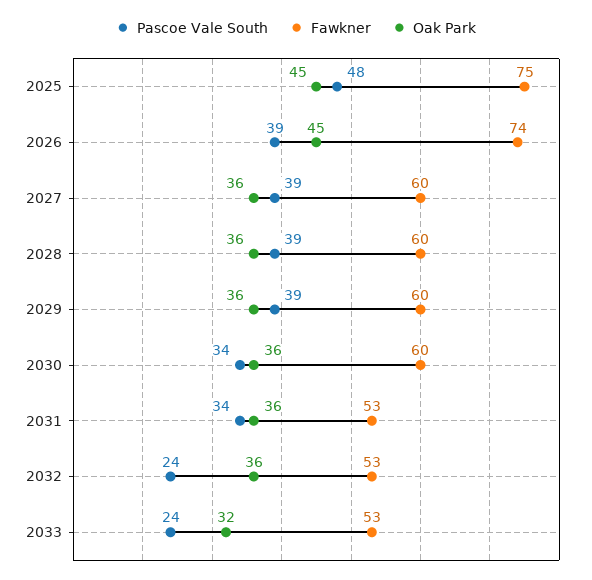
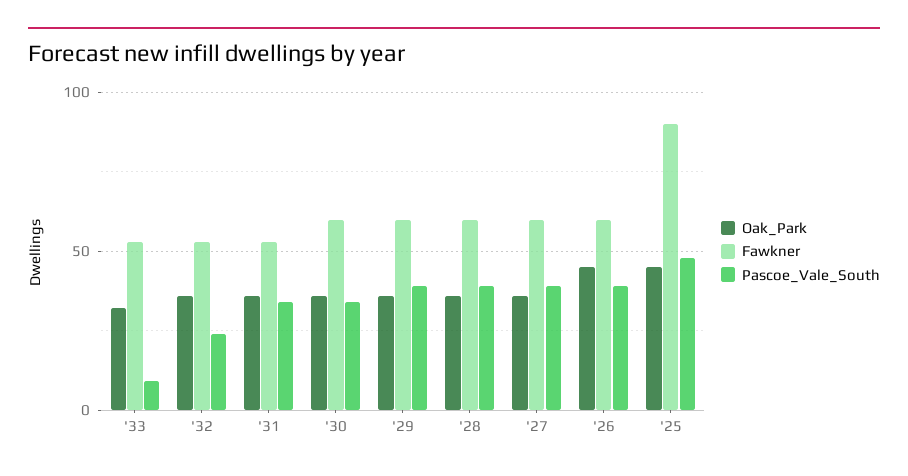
  {
    "Pascoe Vale South": {
      "2025": 48,
      "2026": 39,
      "2027": 39,
      "2028": 39,
      "2029": 39,
      "2030": 34,
      "2031": 34,
      "2032": 24,
-     "2033": 24
+     "2033": 10
    },
    "Fawkner": {
-     "2025": 75,
+     "2025": 90,
-     "2026": 74,
+     "2026": 60,
      "2027": 60,
      "2028": 60,
      "2029": 60,
      "2030": 60,
      "2031": 53,
      "2032": 53,
      "2033": 53
    },
    "Oak Park": {
      "2025": 45,
      "2026": 45,
      "2027": 36,
      "2028": 36,
      "2029": 36,
      "2030": 36,
      "2031": 36,
      "2032": 36,
      "2033": 32
    }
  }

